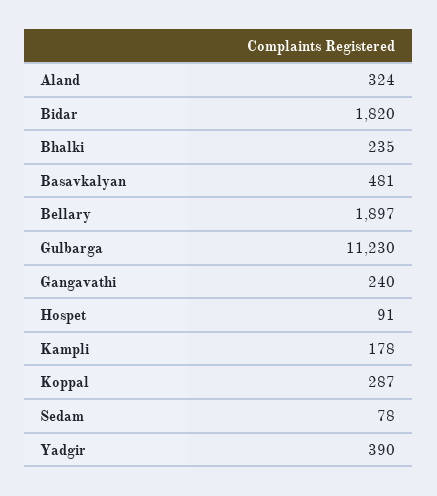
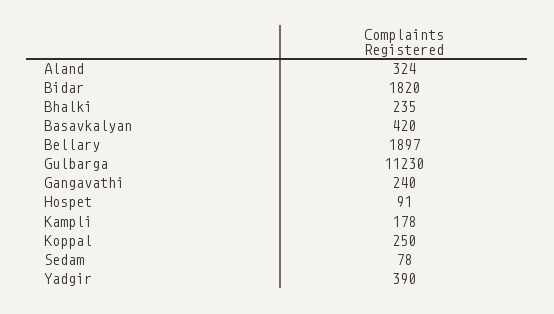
  {
    "Aland": 324,
    "Bidar": 1820,
    "Bhalki": 235,
-   "Basavkalyan": 481,
+   "Basavkalyan": 420,
    "Bellary": 1897,
    "Gulbarga": 11230,
    "Gangavathi": 240,
    "Hospet": 91,
    "Kampli": 178,
-   "Koppal": 287,
+   "Koppal": 250,
    "Sedam": 78,
    "Yadgir": 390
  }

